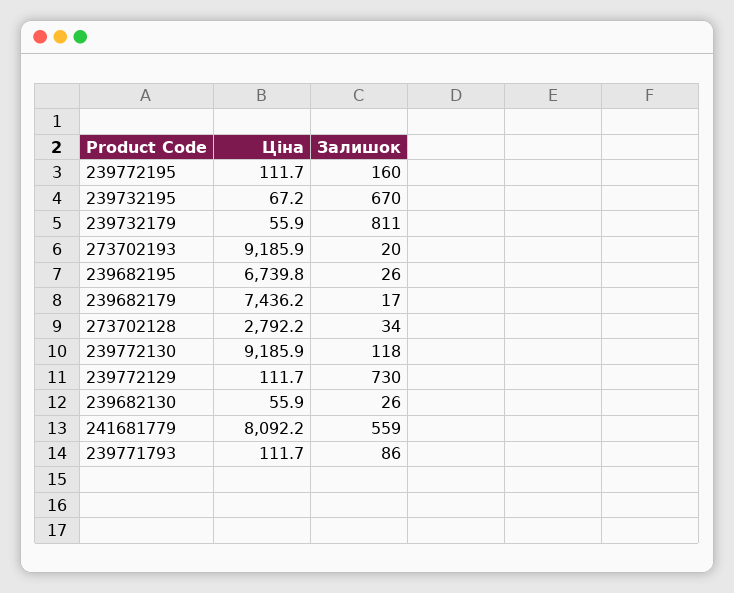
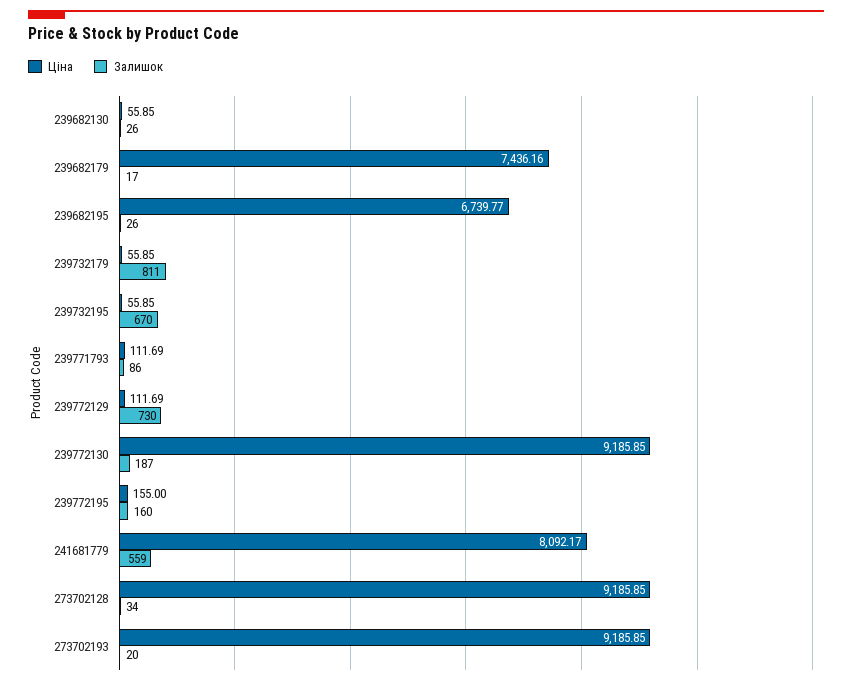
  {
    "Ціна": {
-     "239772195": 111.7,
+     "239772195": 155,
-     "239732195": 67.2,
+     "239732195": 55.85,
      "239732179": 55.85,
      "273702193": 9185.85,
      "239682195": 6739.77,
      "239682179": 7436.16,
-     "273702128": 2792.2,
+     "273702128": 9185.85,
      "239772130": 9185.85,
      "239772129": 111.69,
      "239682130": 55.85,
      "241681779": 8092.17,
      "239771793": 111.69
    },
    "Залишок": {
      "239772195": 160,
      "239732195": 670,
      "239732179": 811,
      "273702193": 20,
      "239682195": 26,
      "239682179": 17,
      "273702128": 34,
-     "239772130": 118,
+     "239772130": 187,
      "239772129": 730,
      "239682130": 26,
      "241681779": 559,
      "239771793": 86
    }
  }

